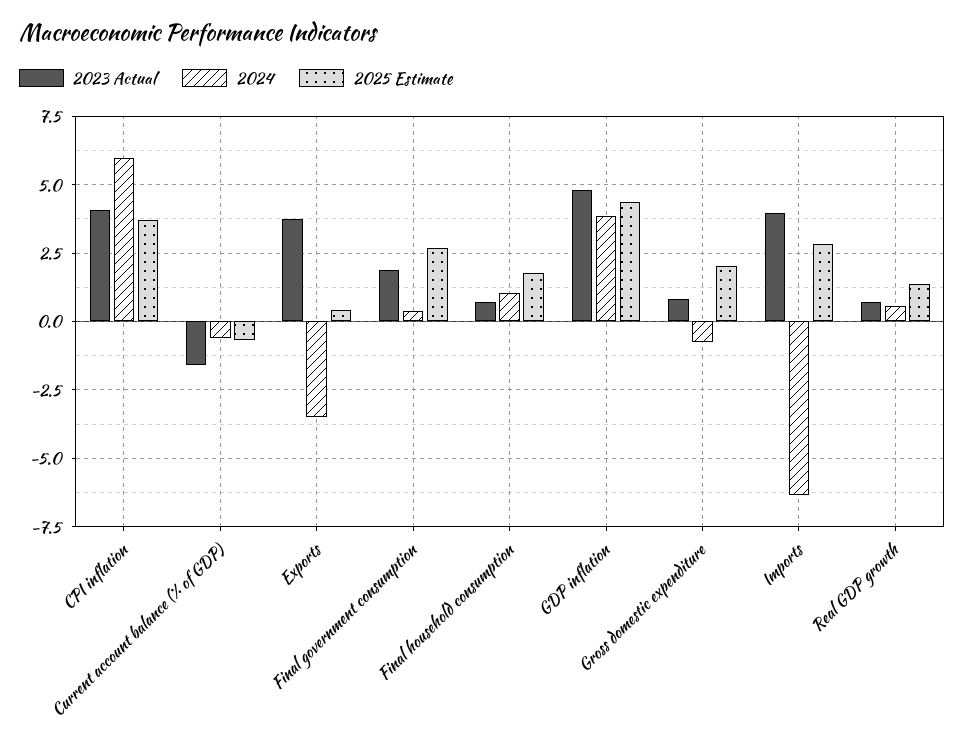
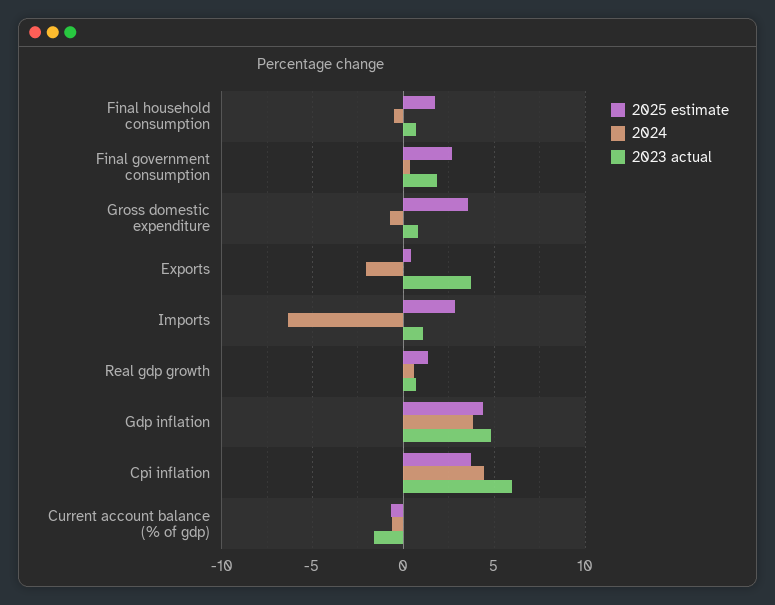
  {
    "2023 Actual": {
-     "CPI inflation": 4,
+     "CPI inflation": 6,
      "Current account balance (% of GDP)": -1.5,
      "Exports": 3.75,
      "Final government consumption": 1.75,
      "Final household consumption": 0.75,
      "GDP inflation": 4.75,
      "Gross domestic expenditure": 0.75,
-     "Imports": 4,
+     "Imports": 1,
      "Real GDP growth": 0.75
    },
    "2024": {
-     "CPI inflation": 6,
+     "CPI inflation": 4.5,
      "Current account balance (% of GDP)": -0.5,
-     "Exports": -3.5,
+     "Exports": -2,
      "Final government consumption": 0.5,
-     "Final household consumption": 1,
+     "Final household consumption": -0.5,
      "GDP inflation": 3.75,
      "Gross domestic expenditure": -0.75,
      "Imports": -6.25,
      "Real GDP growth": 0.5
    },
    "2025 Estimate": {
      "CPI inflation": 3.75,
      "Current account balance (% of GDP)": -0.75,
      "Exports": 0.5,
      "Final government consumption": 2.75,
      "Final household consumption": 1.75,
      "GDP inflation": 4.25,
-     "Gross domestic expenditure": 2,
+     "Gross domestic expenditure": 3.5,
      "Imports": 2.75,
      "Real GDP growth": 1.25
    }
  }

